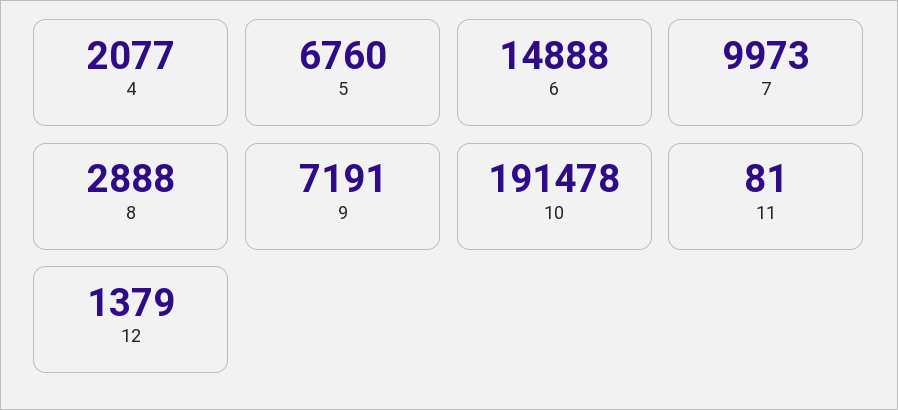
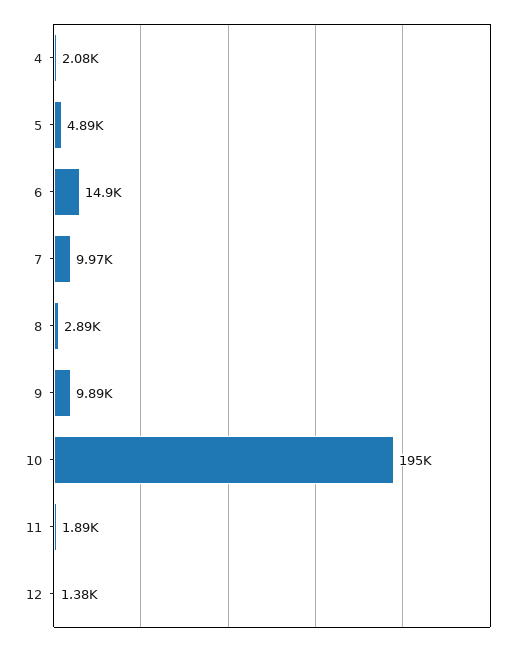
  {
    "4": 2077,
-   "5": 6760,
+   "5": 4890,
    "6": 14888,
    "7": 9973,
    "8": 2888,
-   "9": 7191,
+   "9": 9890,
-   "10": 191478,
+   "10": 195000,
-   "11": 81,
+   "11": 1890,
    "12": 1379
  }

